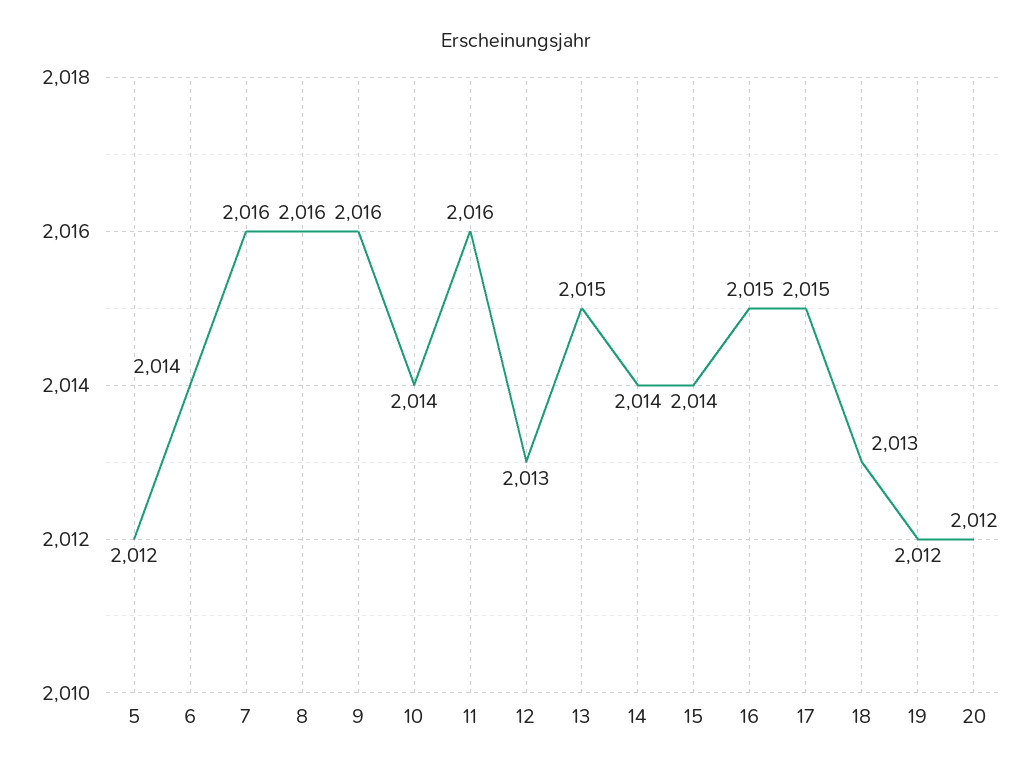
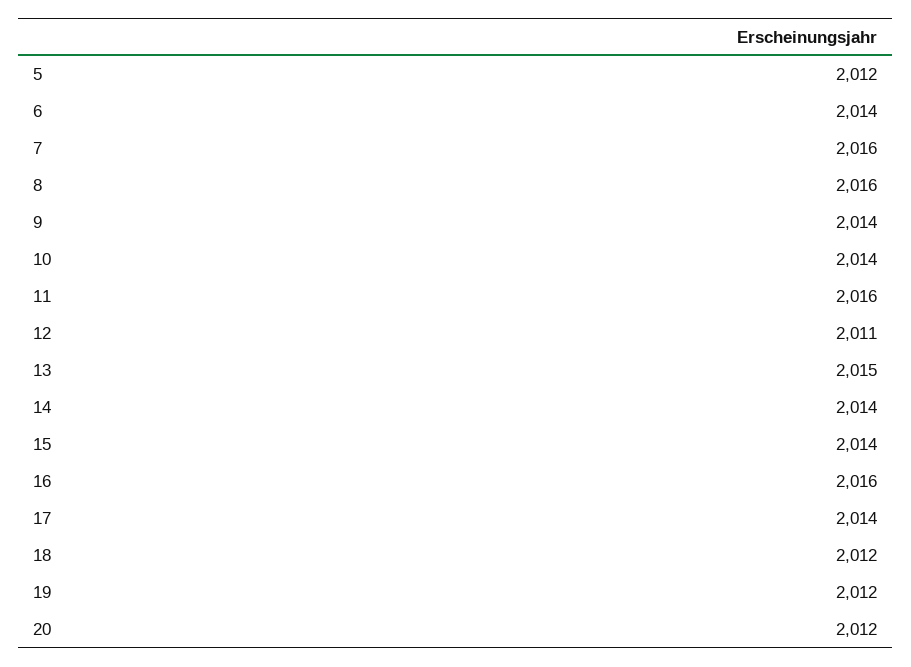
  {
    "5": 2012,
    "6": 2014,
    "7": 2016,
    "8": 2016,
-   "9": 2016,
+   "9": 2014,
    "10": 2014,
    "11": 2016,
-   "12": 2013,
+   "12": 2011,
    "13": 2015,
    "14": 2014,
    "15": 2014,
-   "16": 2015,
+   "16": 2016,
-   "17": 2015,
+   "17": 2014,
-   "18": 2013,
+   "18": 2012,
    "19": 2012,
    "20": 2012
  }

